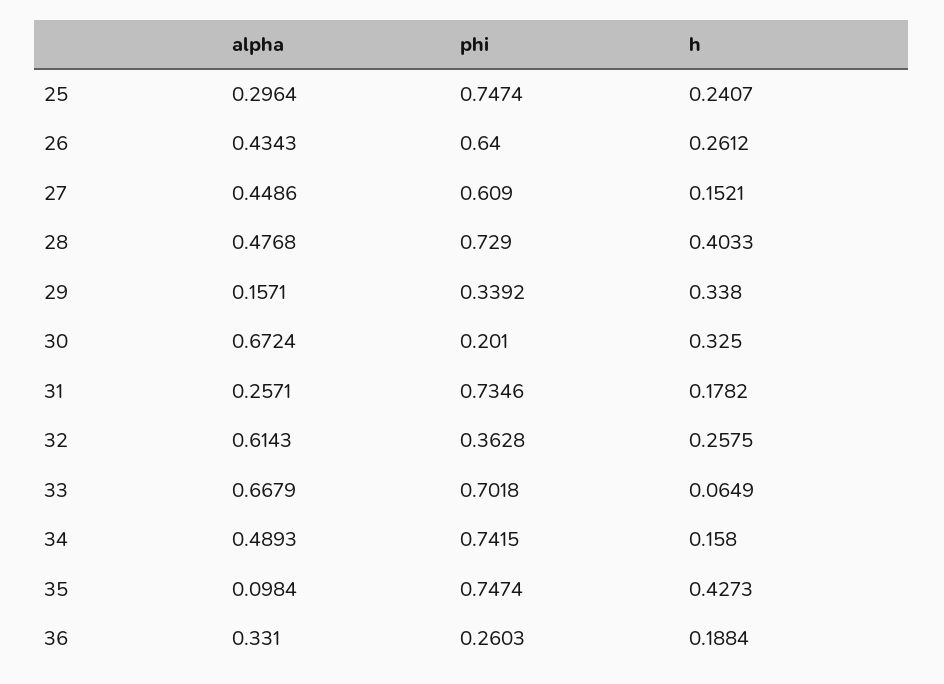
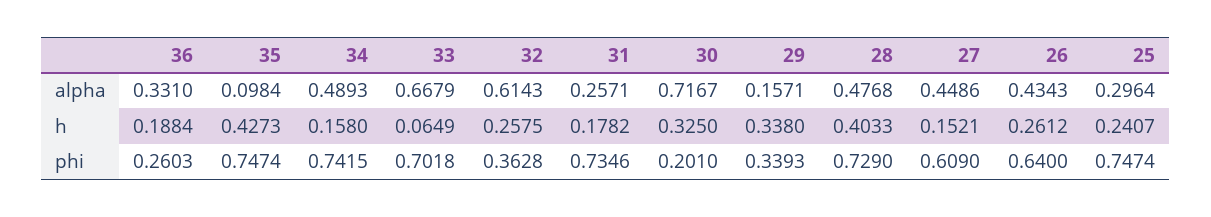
  {
    "alpha": {
      "25": 0.2964,
      "26": 0.4343,
      "27": 0.4486,
      "28": 0.4768,
      "29": 0.1571,
-     "30": 0.6724,
+     "30": 0.7167,
      "31": 0.2571,
      "32": 0.6143,
      "33": 0.6679,
      "34": 0.4893,
      "35": 0.0984,
      "36": 0.331
    },
    "phi": {
      "25": 0.7474,
      "26": 0.64,
      "27": 0.609,
      "28": 0.729,
-     "29": 0.3392,
+     "29": 0.3393,
      "30": 0.201,
      "31": 0.7346,
      "32": 0.3628,
      "33": 0.7018,
      "34": 0.7415,
      "35": 0.7474,
      "36": 0.2603
    },
    "h": {
      "25": 0.2407,
      "26": 0.2612,
      "27": 0.1521,
      "28": 0.4033,
      "29": 0.338,
      "30": 0.325,
      "31": 0.1782,
      "32": 0.2575,
      "33": 0.0649,
      "34": 0.158,
      "35": 0.4273,
      "36": 0.1884
    }
  }

